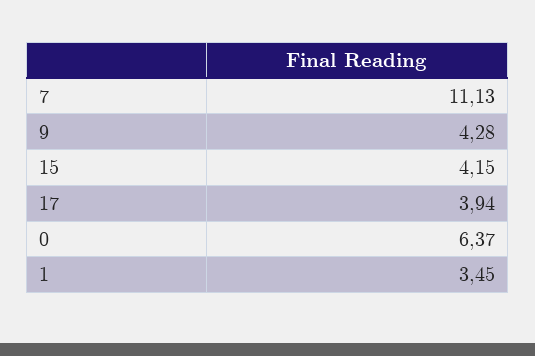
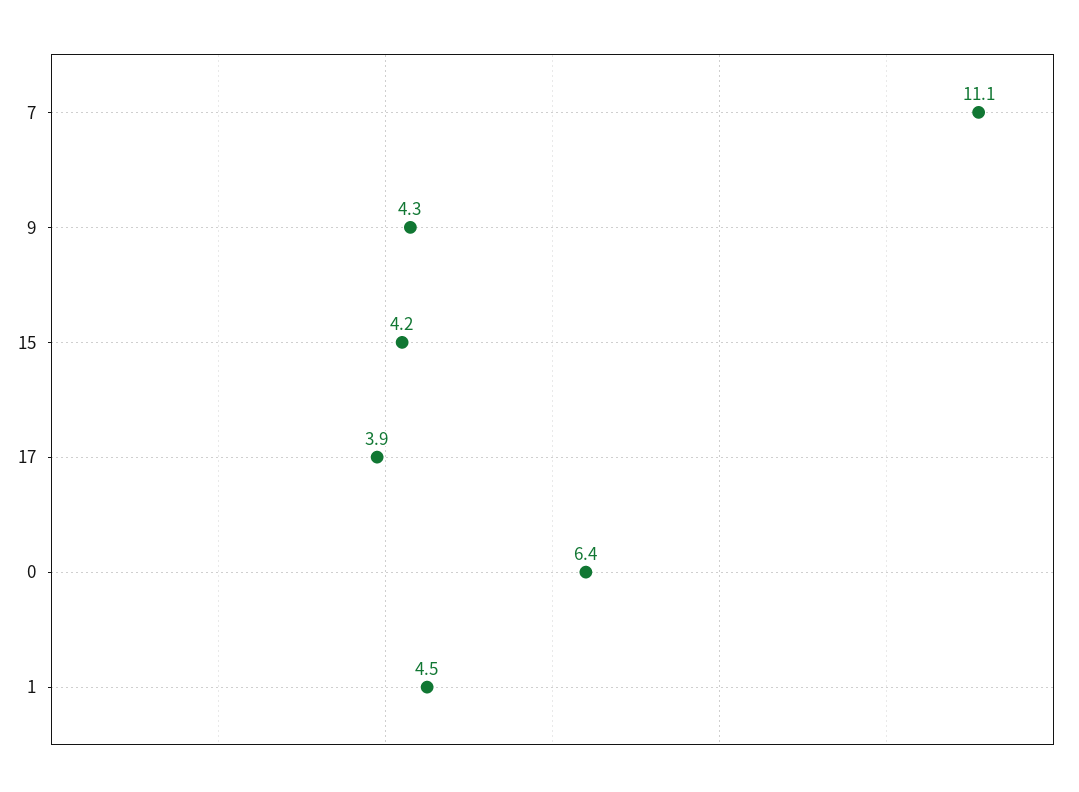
  {
    "7": 11.13,
    "9": 4.28,
    "15": 4.15,
    "17": 3.94,
    "0": 6.37,
-   "1": 3.45
+   "1": 4.5
  }

